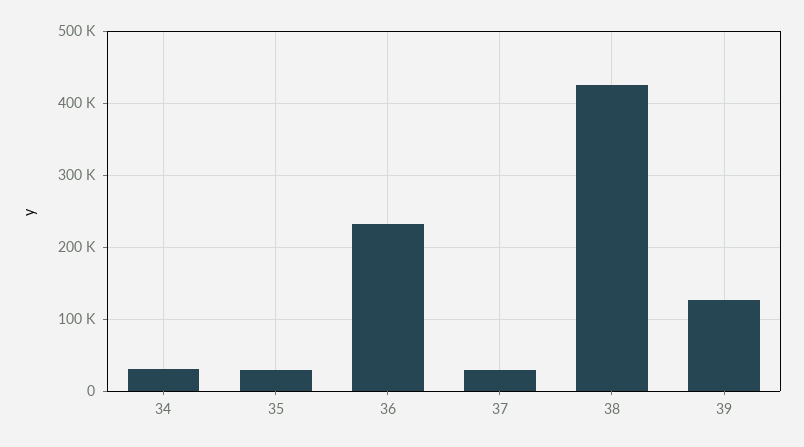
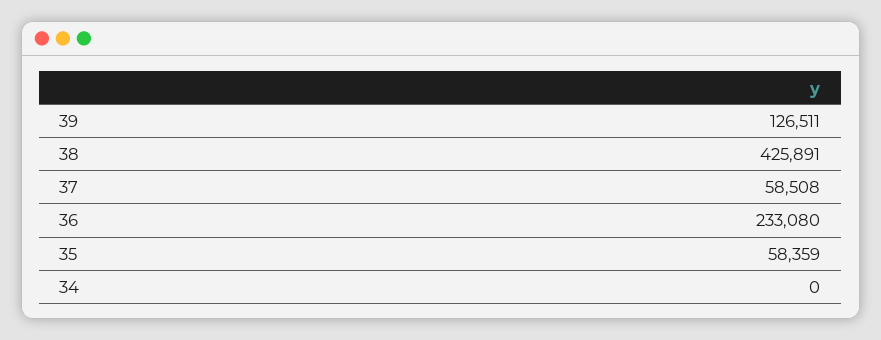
  {
-   "34": 30000,
+   "34": 0,
-   "35": 30000,
+   "35": 58359,
    "36": 233080,
-   "37": 30000,
+   "37": 58508,
    "38": 425891,
    "39": 126511
  }

